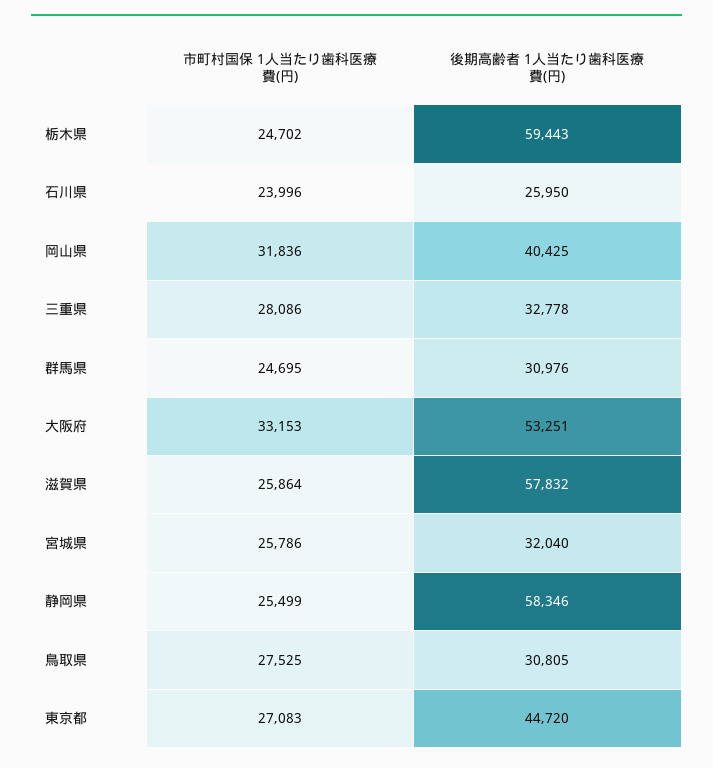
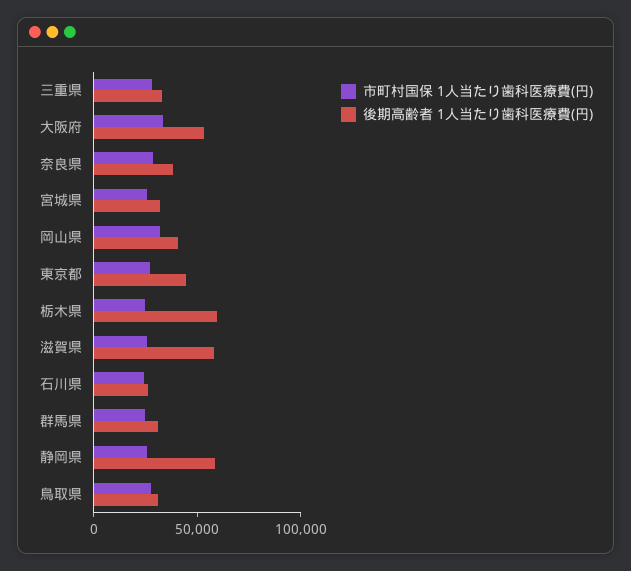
  {
    "市町村国保 1人当たり歯科医療費(円)": {
      "栃木県": 24702,
      "石川県": 23996,
      "岡山県": 31836,
      "三重県": 28086,
      "群馬県": 24695,
      "大阪府": 33153,
      "滋賀県": 25864,
      "宮城県": 25786,
      "静岡県": 25499,
      "鳥取県": 27525,
-     "東京都": 27083
+     "東京都": 27083,
+     "奈良県": 30000
    },
    "後期高齢者 1人当たり歯科医療費(円)": {
      "栃木県": 59443,
      "石川県": 25950,
      "岡山県": 40425,
      "三重県": 32778,
      "群馬県": 30976,
      "大阪府": 53251,
      "滋賀県": 57832,
      "宮城県": 32040,
      "静岡県": 58346,
      "鳥取県": 30805,
-     "東京都": 44720
+     "東京都": 44720,
+     "奈良県": 40000
    }
  }

